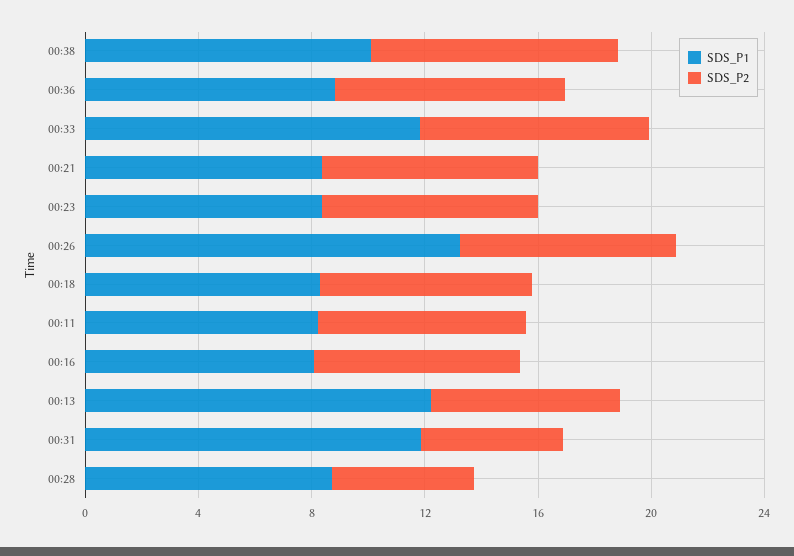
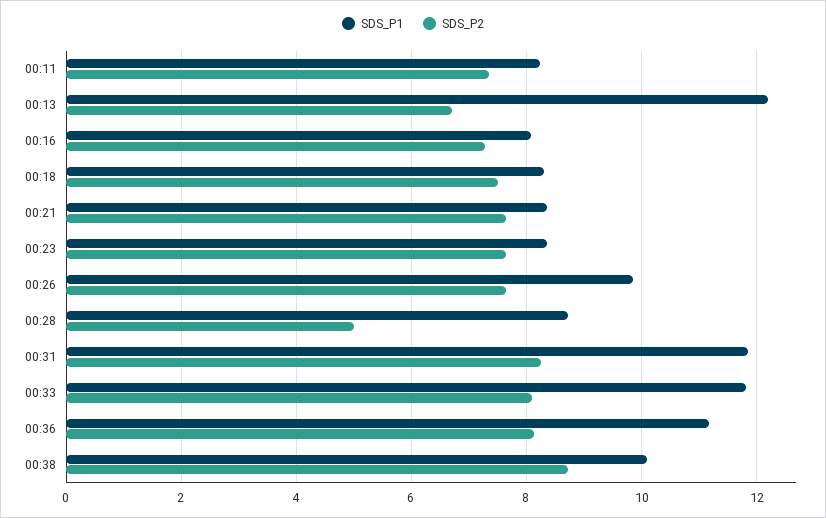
  {
    "SDS_P1": {
      "00:38": 10.2,
-     "00:36": 9,
+     "00:36": 11.2,
      "00:33": 11.8,
      "00:21": 8.4,
      "00:23": 8.4,
-     "00:26": 13,
+     "00:26": 9.8,
      "00:18": 8.4,
      "00:11": 8.2,
      "00:16": 8,
      "00:13": 12.2,
      "00:31": 11.8,
      "00:28": 8.8
    },
    "SDS_P2": {
      "00:38": 8.8,
      "00:36": 8.2,
      "00:33": 8.2,
      "00:21": 7.6,
      "00:23": 7.6,
      "00:26": 7.6,
      "00:18": 7.6,
      "00:11": 7.4,
      "00:16": 7.2,
      "00:13": 6.8,
-     "00:31": 5,
+     "00:31": 8.2,
      "00:28": 5
    }
  }

